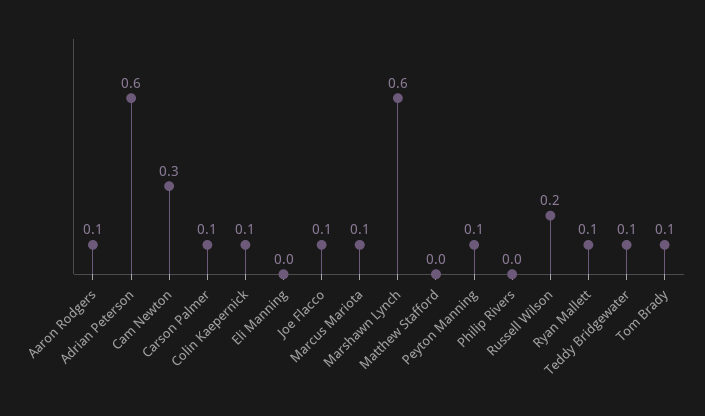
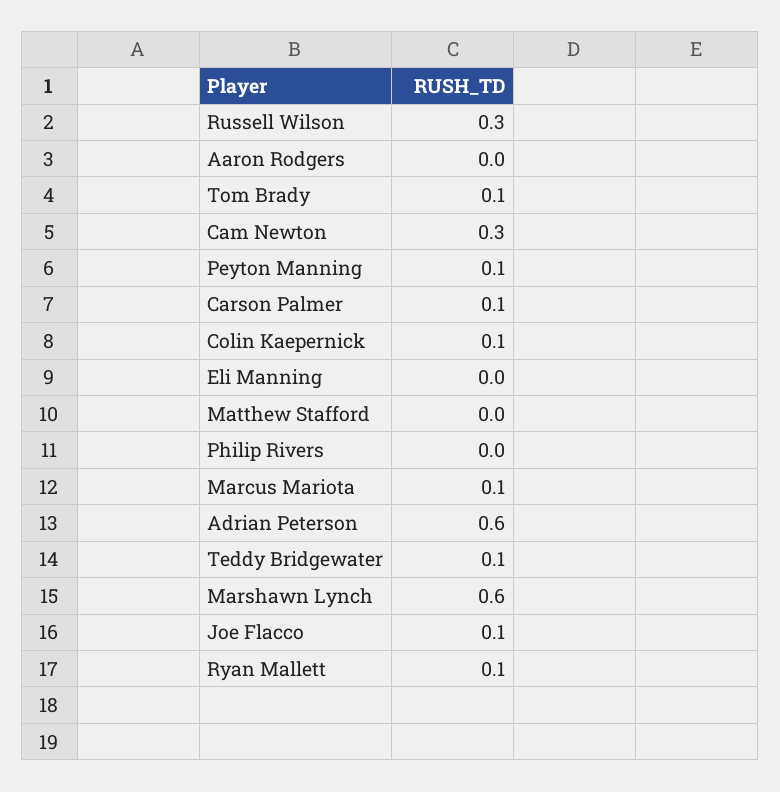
  {
-   "Aaron Rodgers": 0.1,
+   "Aaron Rodgers": 0,
    "Adrian Peterson": 0.6,
    "Cam Newton": 0.3,
    "Carson Palmer": 0.1,
    "Colin Kaepernick": 0.1,
    "Eli Manning": 0,
    "Joe Flacco": 0.1,
    "Marcus Mariota": 0.1,
    "Marshawn Lynch": 0.6,
    "Matthew Stafford": 0,
    "Peyton Manning": 0.1,
    "Philip Rivers": 0,
-   "Russell Wilson": 0.2,
+   "Russell Wilson": 0.3,
    "Ryan Mallett": 0.1,
    "Teddy Bridgewater": 0.1,
    "Tom Brady": 0.1
  }

